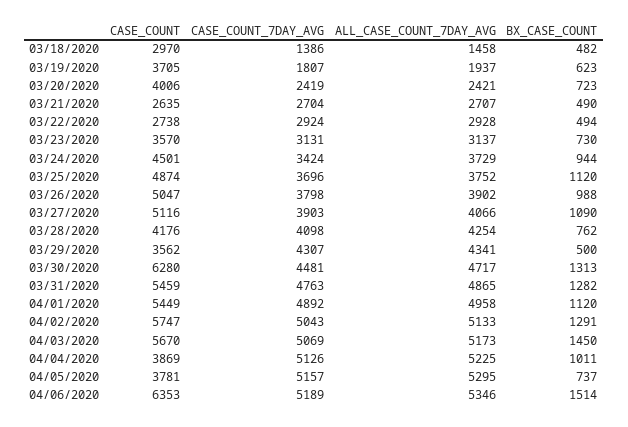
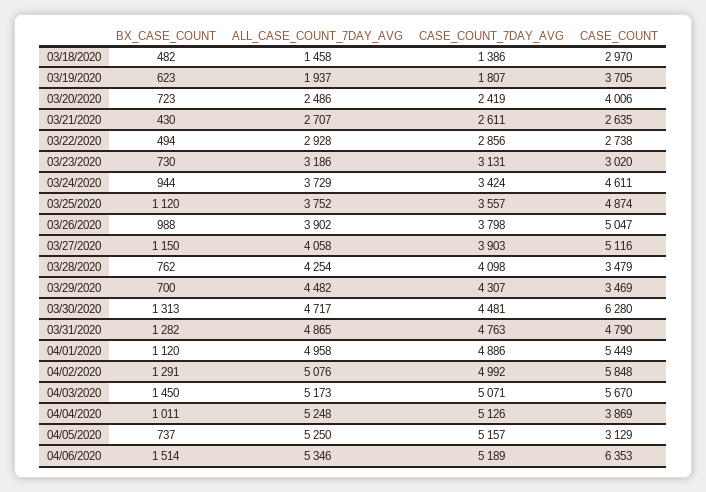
  {
    "CASE_COUNT": {
      "03/18/2020": 2970,
      "03/19/2020": 3705,
      "03/20/2020": 4006,
      "03/21/2020": 2635,
      "03/22/2020": 2738,
-     "03/23/2020": 3570,
+     "03/23/2020": 3020,
-     "03/24/2020": 4501,
+     "03/24/2020": 4611,
      "03/25/2020": 4874,
      "03/26/2020": 5047,
      "03/27/2020": 5116,
-     "03/28/2020": 4176,
+     "03/28/2020": 3479,
-     "03/29/2020": 3562,
+     "03/29/2020": 3469,
      "03/30/2020": 6280,
-     "03/31/2020": 5459,
+     "03/31/2020": 4790,
      "04/01/2020": 5449,
-     "04/02/2020": 5747,
+     "04/02/2020": 5848,
      "04/03/2020": 5670,
      "04/04/2020": 3869,
-     "04/05/2020": 3781,
+     "04/05/2020": 3129,
      "04/06/2020": 6353
    },
    "CASE_COUNT_7DAY_AVG": {
      "03/18/2020": 1386,
      "03/19/2020": 1807,
      "03/20/2020": 2419,
-     "03/21/2020": 2704,
+     "03/21/2020": 2611,
-     "03/22/2020": 2924,
+     "03/22/2020": 2856,
      "03/23/2020": 3131,
      "03/24/2020": 3424,
-     "03/25/2020": 3696,
+     "03/25/2020": 3557,
      "03/26/2020": 3798,
      "03/27/2020": 3903,
      "03/28/2020": 4098,
      "03/29/2020": 4307,
      "03/30/2020": 4481,
      "03/31/2020": 4763,
-     "04/01/2020": 4892,
+     "04/01/2020": 4886,
-     "04/02/2020": 5043,
+     "04/02/2020": 4992,
-     "04/03/2020": 5069,
+     "04/03/2020": 5071,
      "04/04/2020": 5126,
      "04/05/2020": 5157,
      "04/06/2020": 5189
    },
    "ALL_CASE_COUNT_7DAY_AVG": {
      "03/18/2020": 1458,
      "03/19/2020": 1937,
-     "03/20/2020": 2421,
+     "03/20/2020": 2486,
      "03/21/2020": 2707,
      "03/22/2020": 2928,
-     "03/23/2020": 3137,
+     "03/23/2020": 3186,
      "03/24/2020": 3729,
      "03/25/2020": 3752,
      "03/26/2020": 3902,
-     "03/27/2020": 4066,
+     "03/27/2020": 4058,
      "03/28/2020": 4254,
-     "03/29/2020": 4341,
+     "03/29/2020": 4482,
      "03/30/2020": 4717,
      "03/31/2020": 4865,
      "04/01/2020": 4958,
-     "04/02/2020": 5133,
+     "04/02/2020": 5076,
      "04/03/2020": 5173,
-     "04/04/2020": 5225,
+     "04/04/2020": 5248,
-     "04/05/2020": 5295,
+     "04/05/2020": 5250,
      "04/06/2020": 5346
    },
    "BX_CASE_COUNT": {
      "03/18/2020": 482,
      "03/19/2020": 623,
      "03/20/2020": 723,
-     "03/21/2020": 490,
+     "03/21/2020": 430,
      "03/22/2020": 494,
      "03/23/2020": 730,
      "03/24/2020": 944,
      "03/25/2020": 1120,
      "03/26/2020": 988,
-     "03/27/2020": 1090,
+     "03/27/2020": 1150,
      "03/28/2020": 762,
-     "03/29/2020": 500,
+     "03/29/2020": 700,
      "03/30/2020": 1313,
      "03/31/2020": 1282,
      "04/01/2020": 1120,
      "04/02/2020": 1291,
      "04/03/2020": 1450,
      "04/04/2020": 1011,
      "04/05/2020": 737,
      "04/06/2020": 1514
    }
  }

